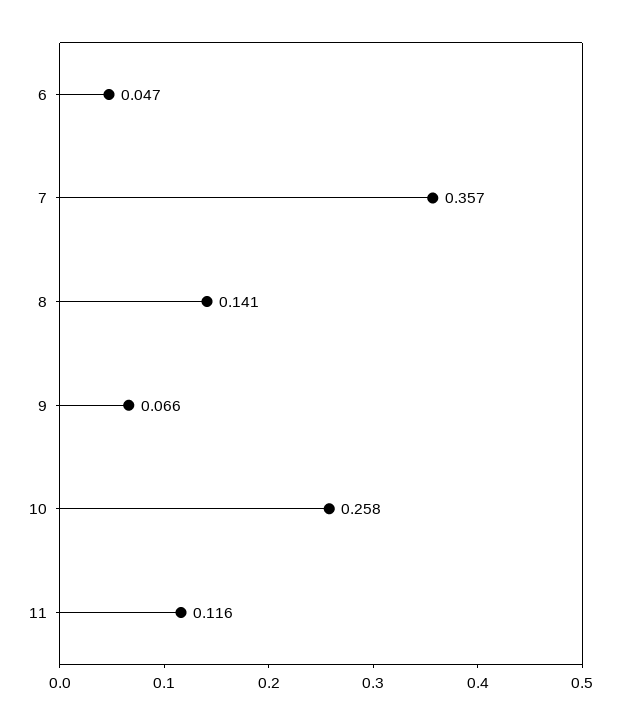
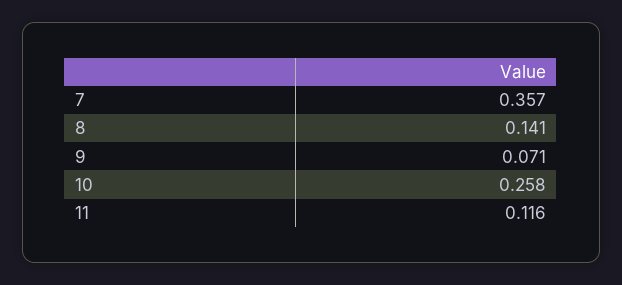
  {
-   "6": 0.047,
    "7": 0.357,
    "8": 0.141,
-   "9": 0.066,
+   "9": 0.071,
    "10": 0.258,
    "11": 0.116
  }

